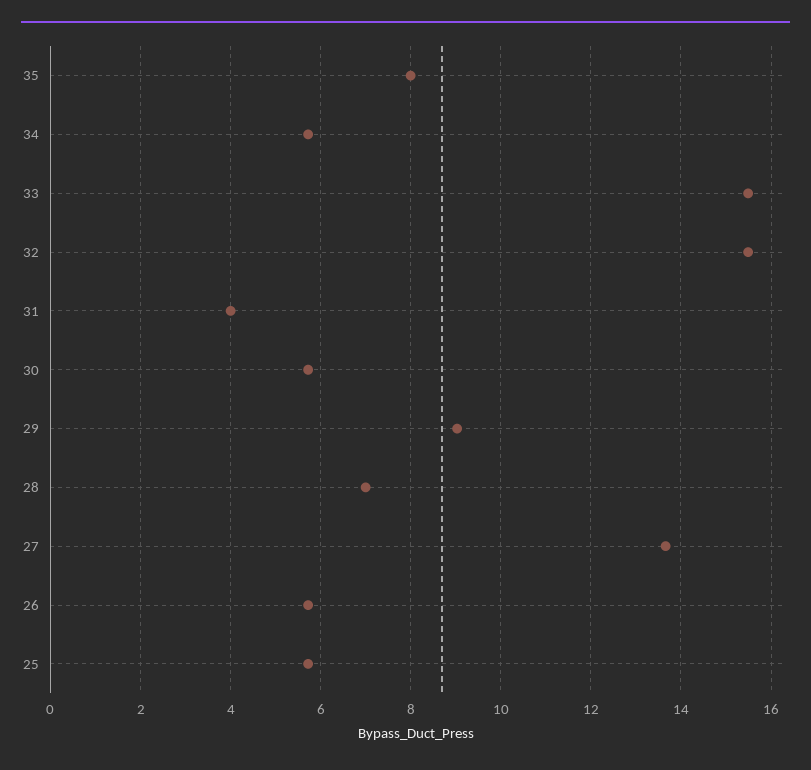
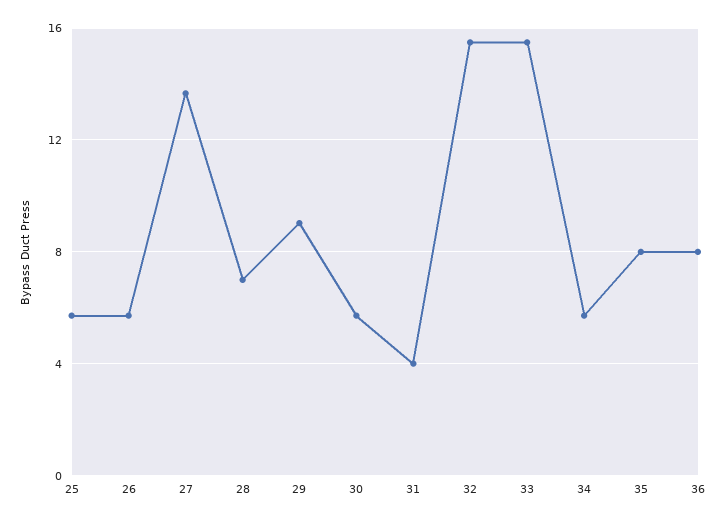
  {
    "35": 8,
    "34": 5.8,
    "33": 15.4,
    "32": 15.4,
    "31": 4,
    "30": 5.8,
    "29": 9,
    "28": 7,
    "27": 13.6,
    "26": 5.8,
-   "25": 5.8
+   "25": 5.8,
+   "36": 8
  }

